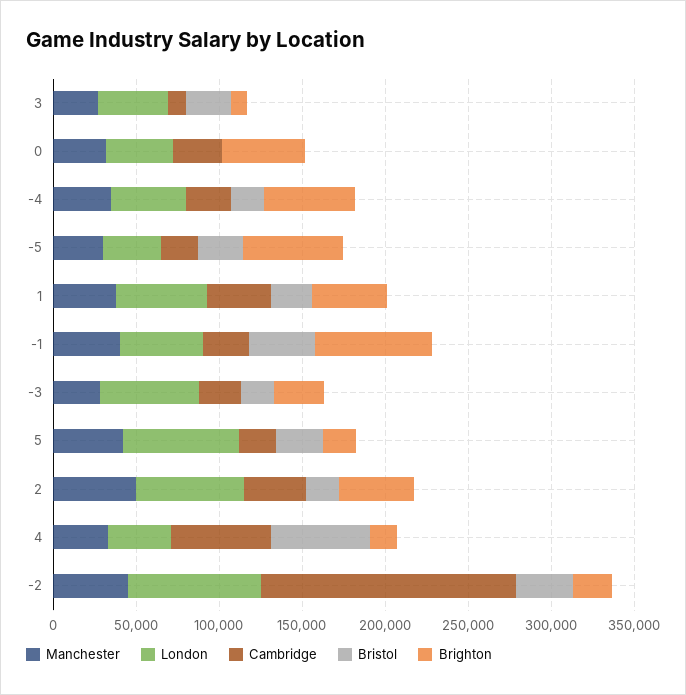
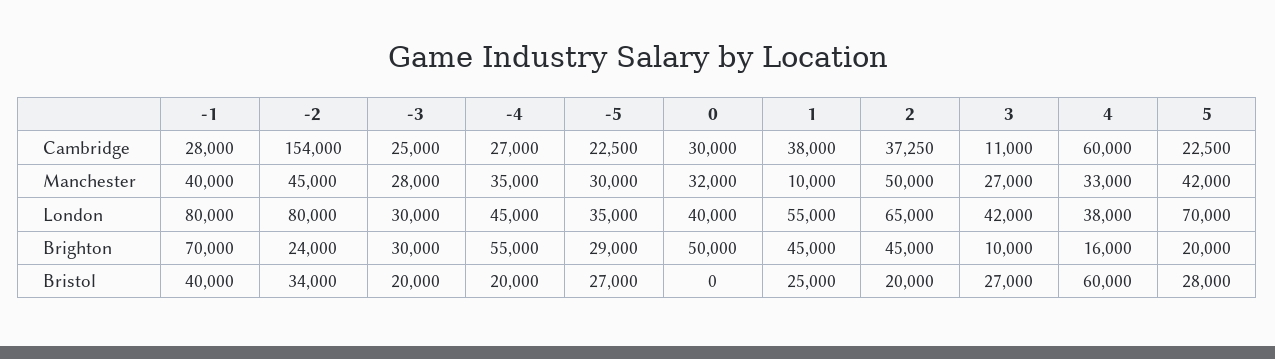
  {
    "Manchester": {
      "3": 27000,
      "0": 32000,
      "-4": 35000,
      "-5": 30000,
-     "1": 40000,
+     "1": 10000,
      "-1": 40000,
      "-3": 28000,
      "5": 42000,
      "2": 50000,
      "4": 33000,
      "-2": 45000
    },
    "London": {
      "3": 42000,
      "0": 40000,
      "-4": 45000,
      "-5": 35000,
      "1": 55000,
-     "-1": 50000,
+     "-1": 80000,
-     "-3": 60000,
+     "-3": 30000,
      "5": 70000,
      "2": 65000,
      "4": 38000,
      "-2": 80000
    },
    "Cambridge": {
      "3": 11000,
      "0": 30000,
      "-4": 27000,
      "-5": 22500,
      "1": 38000,
      "-1": 28000,
      "-3": 25000,
      "5": 22500,
      "2": 37250,
      "4": 60000,
      "-2": 154000
    },
    "Bristol": {
      "3": 27000,
      "0": 0,
      "-4": 20000,
      "-5": 27000,
      "1": 25000,
      "-1": 40000,
      "-3": 20000,
      "5": 28000,
      "2": 20000,
      "4": 60000,
      "-2": 34000
    },
    "Brighton": {
      "3": 10000,
      "0": 50000,
      "-4": 55000,
-     "-5": 60000,
+     "-5": 29000,
      "1": 45000,
      "-1": 70000,
      "-3": 30000,
      "5": 20000,
      "2": 45000,
      "4": 16000,
      "-2": 24000
    }
  }

